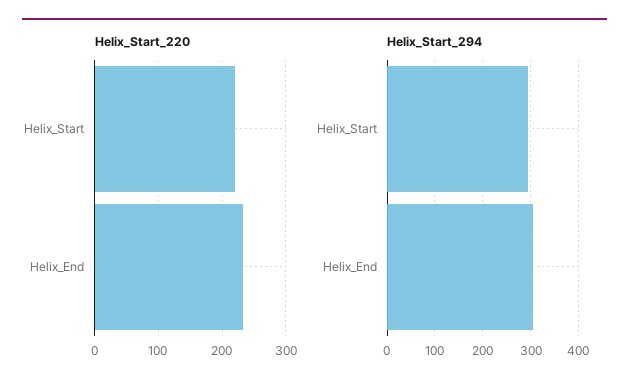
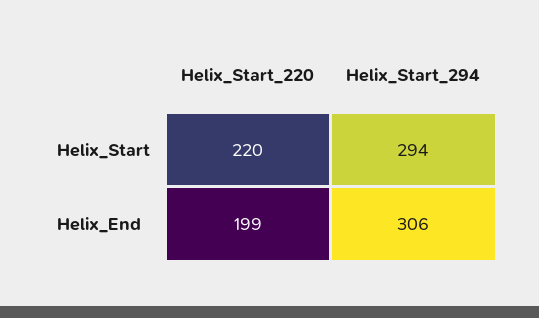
  {
    "Helix_Start_220": {
      "Helix_Start": 220,
-     "Helix_End": 230
+     "Helix_End": 199
    },
    "Helix_Start_294": {
      "Helix_Start": 294,
      "Helix_End": 306
    }
  }

